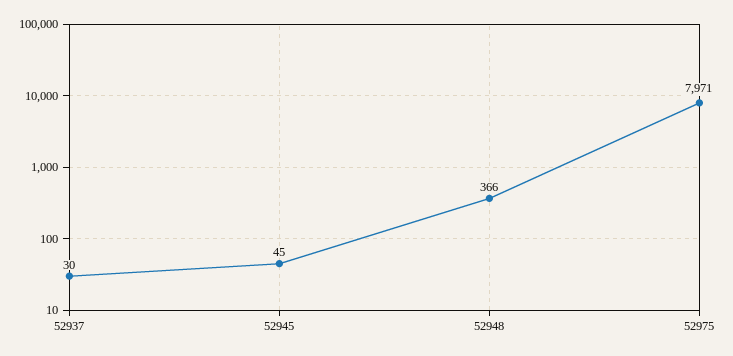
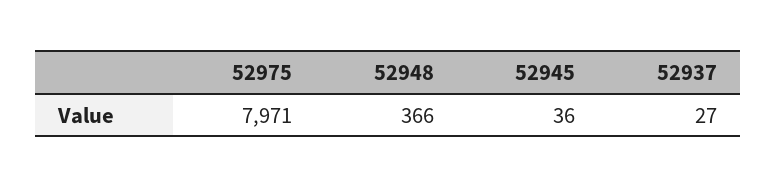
  {
-   "52937": 30,
+   "52937": 27,
-   "52945": 45,
+   "52945": 36,
    "52948": 366,
    "52975": 7971
  }

